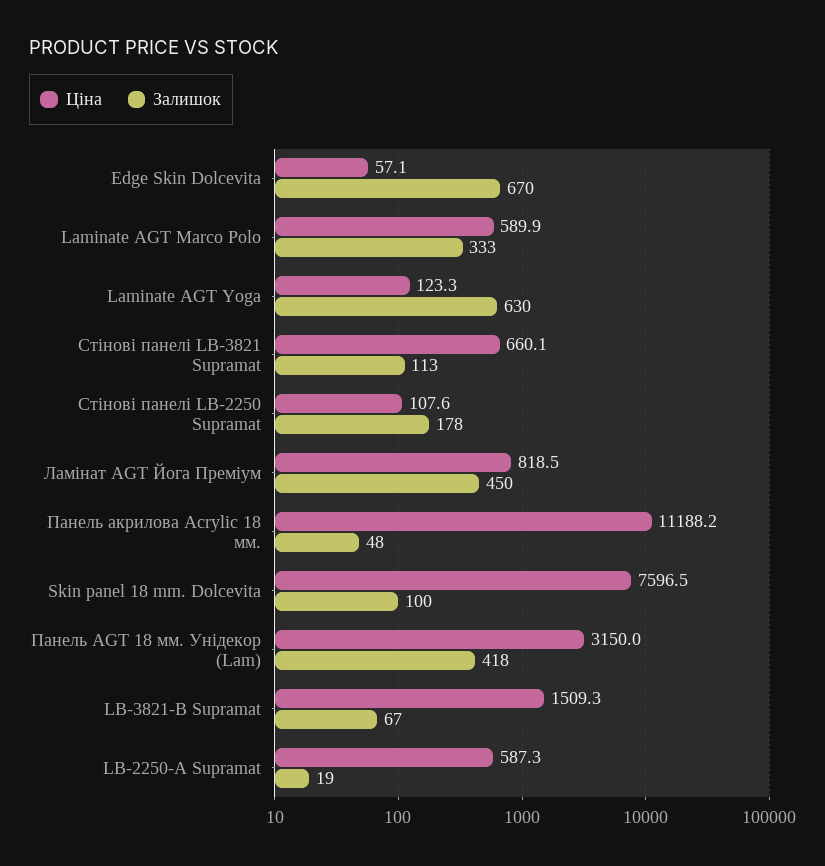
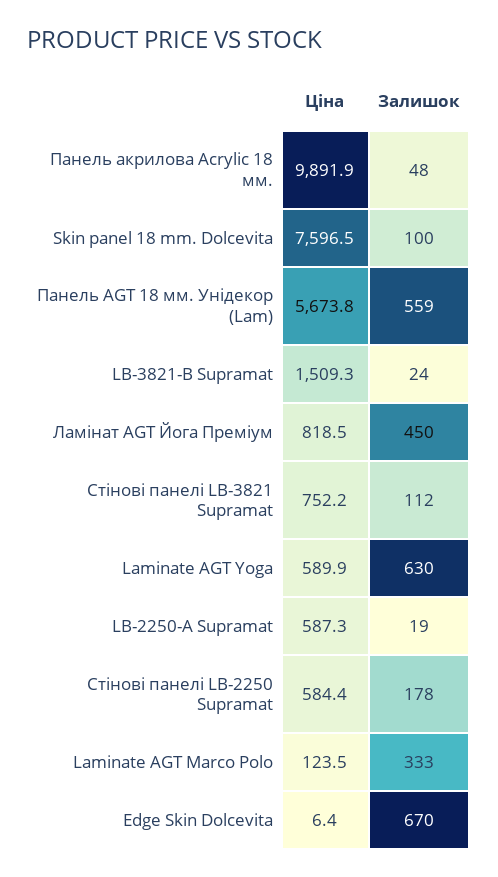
  {
    "Ціна": {
-     "Edge Skin Dolcevita": 57.1,
+     "Edge Skin Dolcevita": 6.4,
-     "Laminate AGT Marco Polo": 589.9,
+     "Laminate AGT Marco Polo": 123.5,
-     "Laminate AGT Yoga": 123.3,
+     "Laminate AGT Yoga": 589.9,
-     "Стінові панелі LB-3821 Supramat": 660.1,
+     "Стінові панелі LB-3821 Supramat": 752.2,
-     "Стінові панелі LB-2250 Supramat": 107.6,
+     "Стінові панелі LB-2250 Supramat": 584.4,
      "Ламінат AGT Йога Преміум": 818.5,
-     "Панель акрилова Acrylic 18 мм.": 11188.2,
+     "Панель акрилова Acrylic 18 мм.": 9891.9,
      "Skin panel 18 mm. Dolcevita": 7596.5,
-     "Панель AGT 18 мм. Унідекор (Lam)": 3150,
+     "Панель AGT 18 мм. Унідекор (Lam)": 5673.8,
      "LB-3821-В Supramat": 1509.3,
      "LB-2250-А Supramat": 587.3
    },
    "Залишок": {
      "Edge Skin Dolcevita": 670,
      "Laminate AGT Marco Polo": 333,
      "Laminate AGT Yoga": 630,
-     "Стінові панелі LB-3821 Supramat": 113,
+     "Стінові панелі LB-3821 Supramat": 112,
      "Стінові панелі LB-2250 Supramat": 178,
      "Ламінат AGT Йога Преміум": 450,
      "Панель акрилова Acrylic 18 мм.": 48,
      "Skin panel 18 mm. Dolcevita": 100,
-     "Панель AGT 18 мм. Унідекор (Lam)": 418,
+     "Панель AGT 18 мм. Унідекор (Lam)": 559,
-     "LB-3821-В Supramat": 67,
+     "LB-3821-В Supramat": 24,
      "LB-2250-А Supramat": 19
    }
  }

